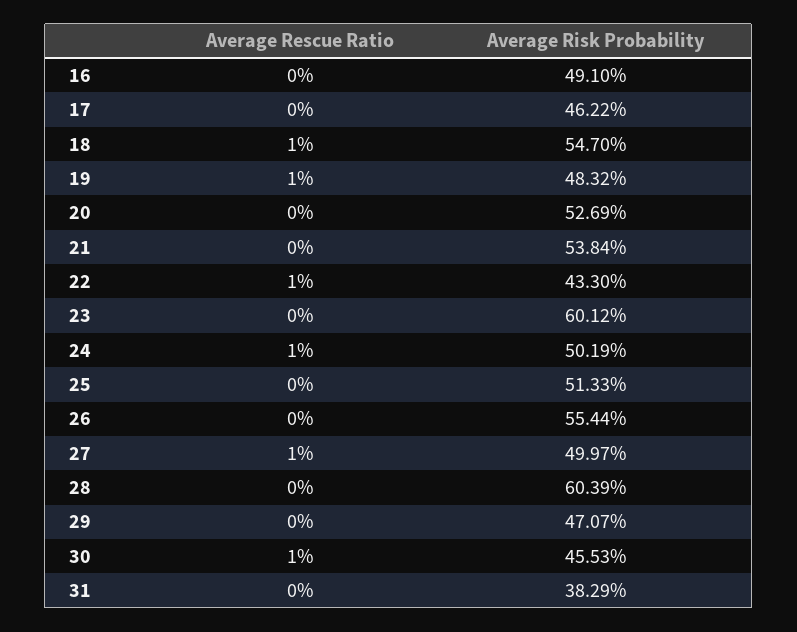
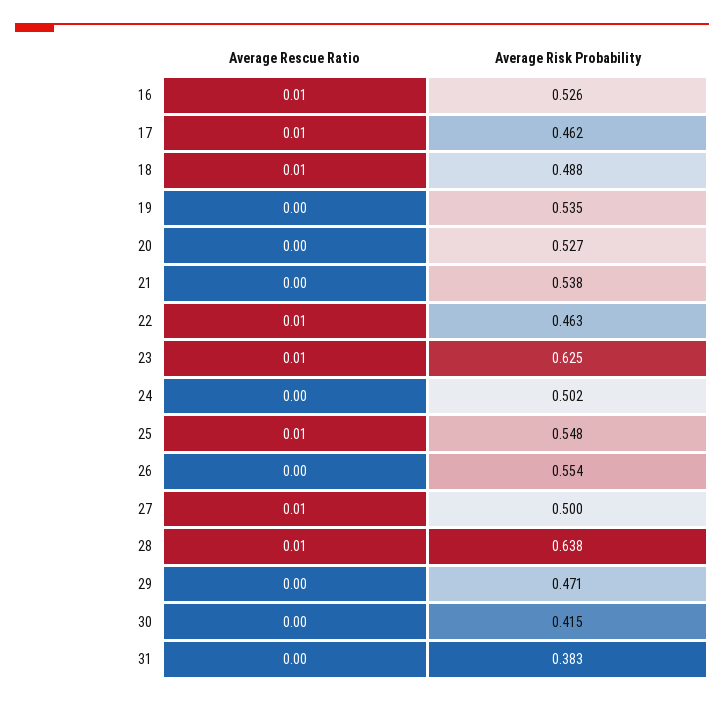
  {
    "Average Rescue Ratio": {
-     "16": 0,
+     "16": 0.01,
-     "17": 0,
+     "17": 0.01,
      "18": 0.01,
-     "19": 0.01,
+     "19": 0,
      "20": 0,
      "21": 0,
      "22": 0.01,
-     "23": 0,
+     "23": 0.01,
-     "24": 0.01,
+     "24": 0,
-     "25": 0,
+     "25": 0.01,
      "26": 0,
      "27": 0.01,
-     "28": 0,
+     "28": 0.01,
      "29": 0,
-     "30": 0.01,
+     "30": 0,
      "31": 0
    },
    "Average Risk Probability": {
-     "16": 0.491,
+     "16": 0.526,
      "17": 0.4622,
-     "18": 0.547,
+     "18": 0.488,
-     "19": 0.4832,
+     "19": 0.535,
      "20": 0.5269,
      "21": 0.5384,
-     "22": 0.433,
+     "22": 0.463,
-     "23": 0.6012,
+     "23": 0.625,
      "24": 0.5019,
-     "25": 0.5133,
+     "25": 0.548,
      "26": 0.5544,
      "27": 0.4997,
-     "28": 0.6039,
+     "28": 0.638,
      "29": 0.4707,
-     "30": 0.4553,
+     "30": 0.415,
      "31": 0.3829
    }
  }

